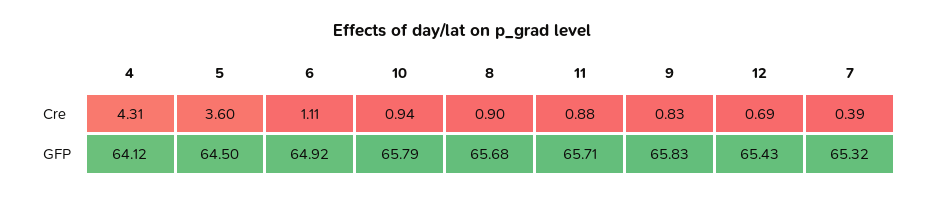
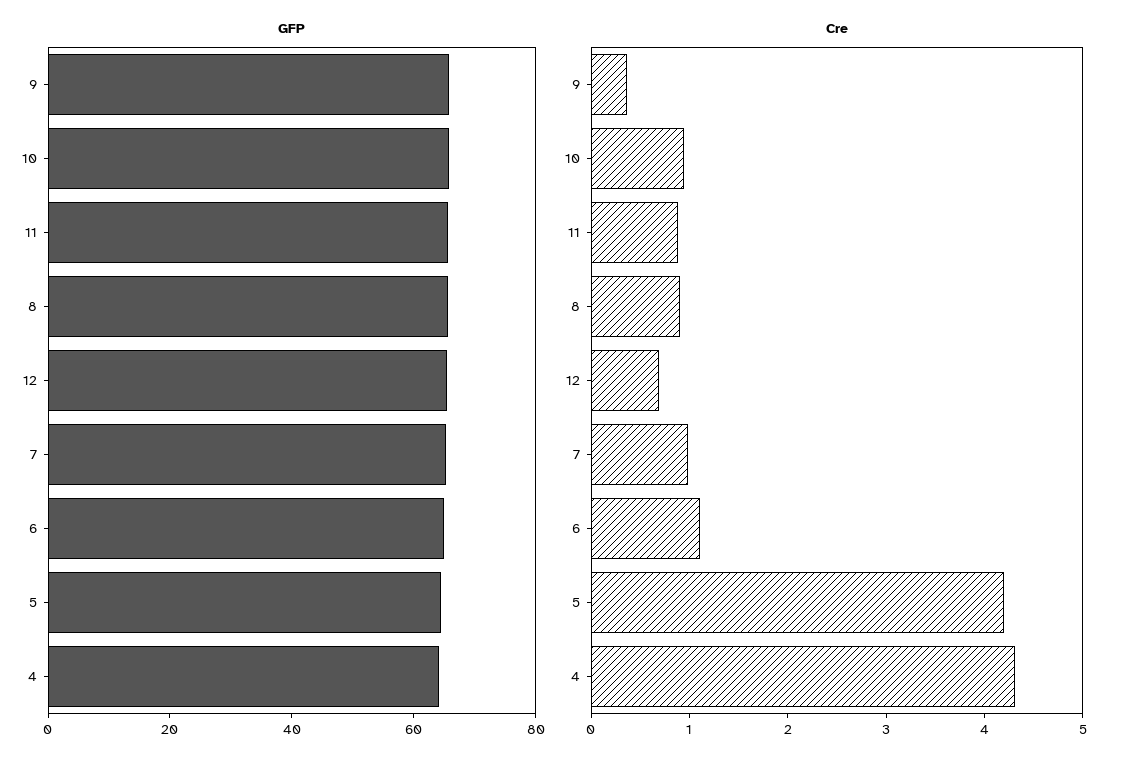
  {
    "Cre": {
      "4": 4.31,
-     "5": 3.6,
+     "5": 4.2,
      "6": 1.11,
      "10": 0.94,
      "8": 0.9,
      "11": 0.88,
-     "9": 0.83,
+     "9": 0.4,
      "12": 0.69,
-     "7": 0.39
+     "7": 1
    },
    "GFP": {
      "4": 64.12,
      "5": 64.5,
      "6": 64.92,
      "10": 65.79,
      "8": 65.68,
      "11": 65.71,
      "9": 65.83,
      "12": 65.43,
      "7": 65.32
    }
  }

